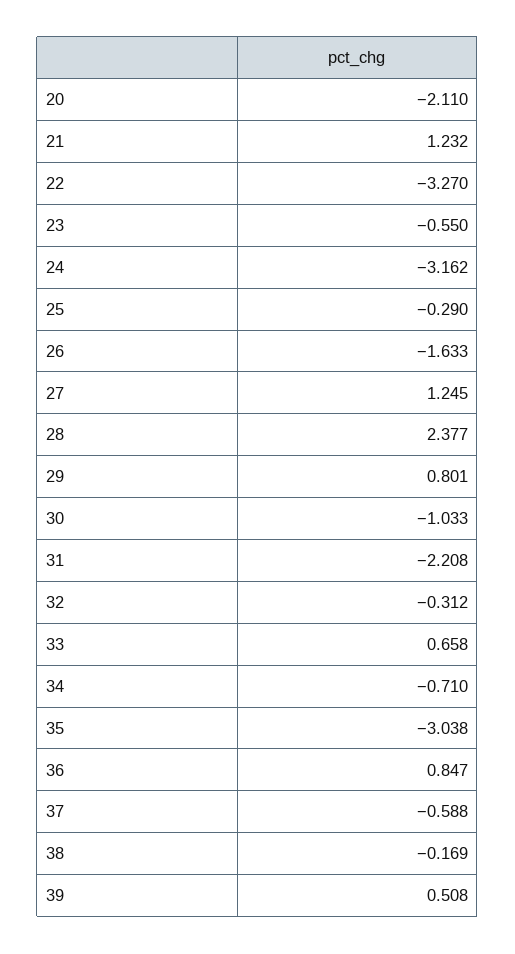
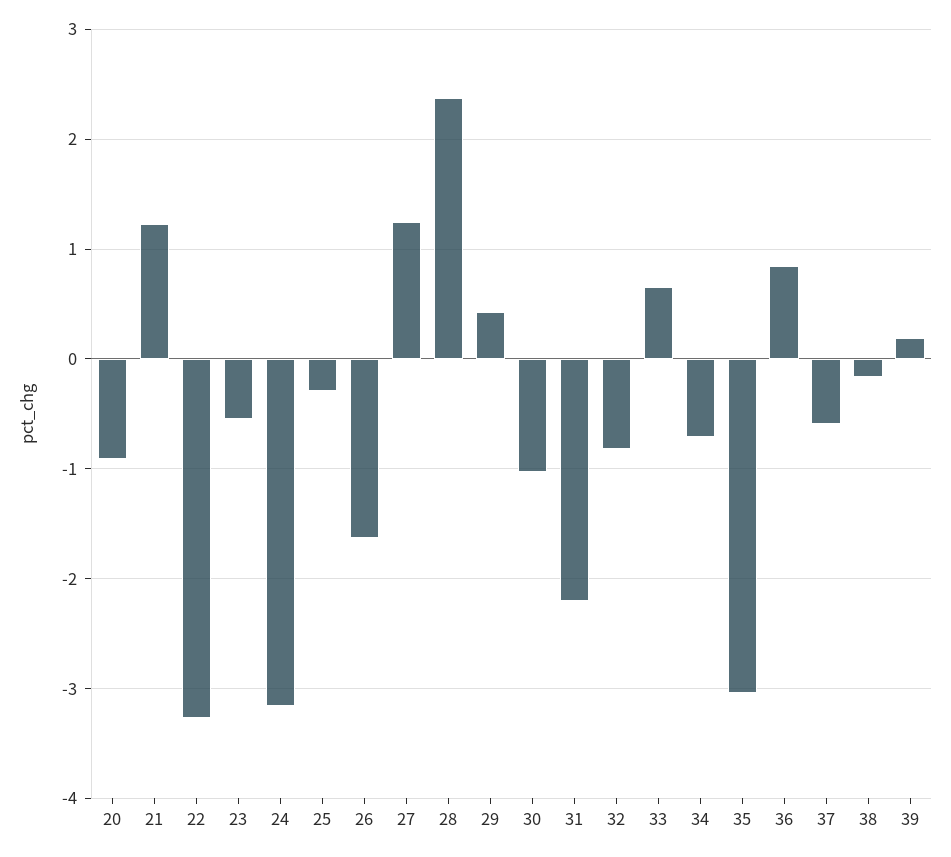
  {
-   "20": -2.11,
+   "20": -0.9,
    "21": 1.232,
    "22": -3.27,
    "23": -0.55,
    "24": -3.162,
    "25": -0.29,
    "26": -1.633,
    "27": 1.245,
    "28": 2.377,
-   "29": 0.801,
+   "29": 0.4,
    "30": -1.033,
    "31": -2.208,
-   "32": -0.312,
+   "32": -0.8,
    "33": 0.658,
    "34": -0.71,
    "35": -3.038,
    "36": 0.847,
    "37": -0.588,
    "38": -0.169,
-   "39": 0.508
+   "39": 0.2
  }

